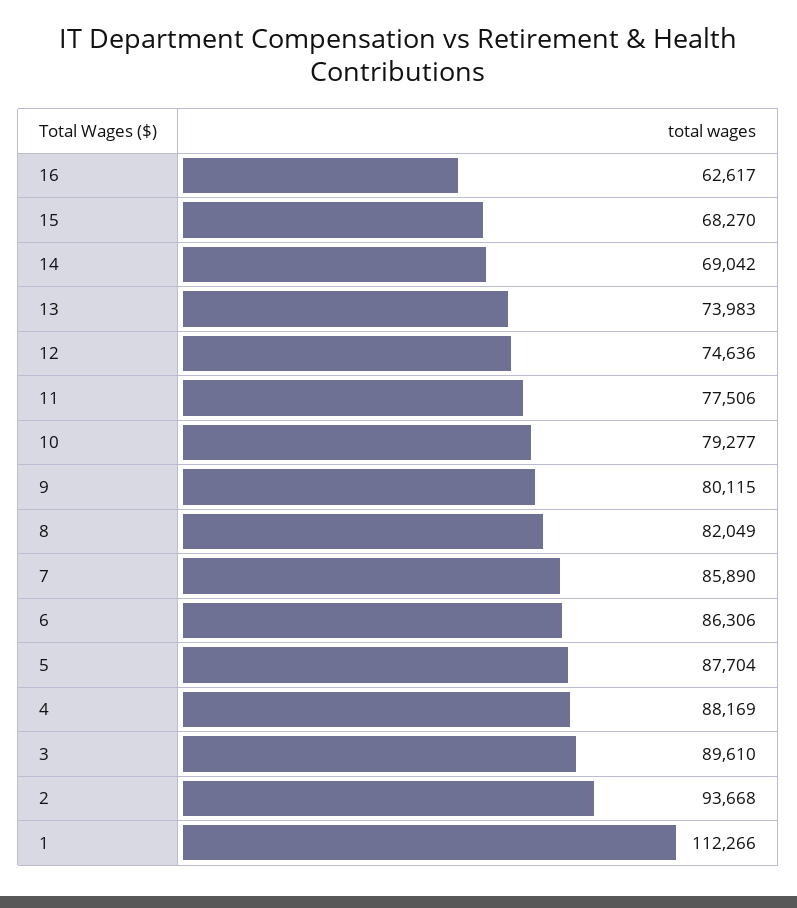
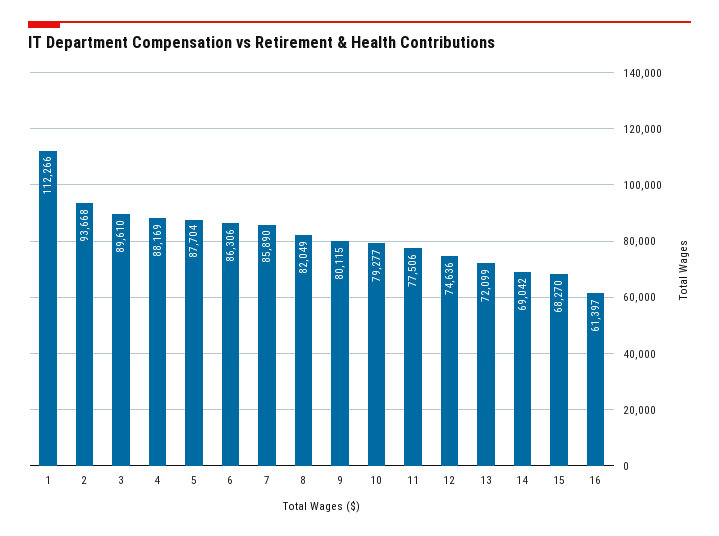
  {
-   "16": 62617,
+   "16": 61397,
    "15": 68270,
    "14": 69042,
-   "13": 73983,
+   "13": 72099,
    "12": 74636,
    "11": 77506,
    "10": 79277,
    "9": 80115,
    "8": 82049,
    "7": 85890,
    "6": 86306,
    "5": 87704,
    "4": 88169,
    "3": 89610,
    "2": 93668,
    "1": 112266
  }

